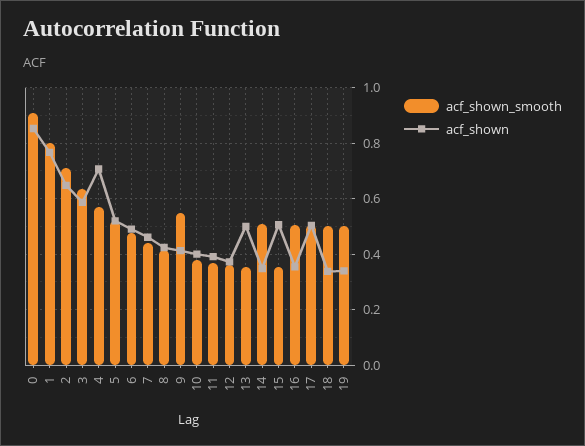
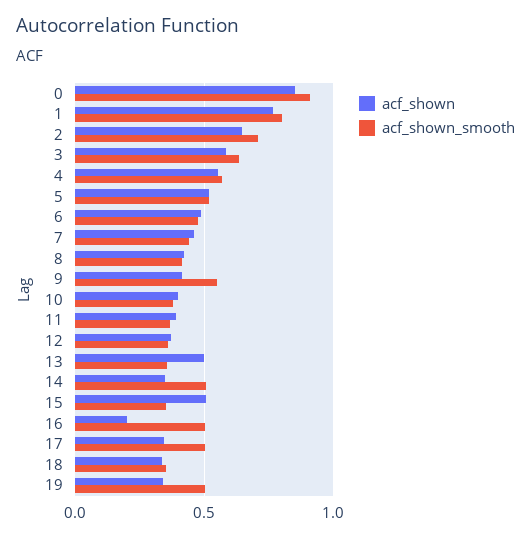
  {
    "acf_shown_smooth": {
      "0": 0.9,
      "1": 0.8,
      "2": 0.7,
      "3": 0.625,
      "4": 0.575,
      "5": 0.525,
      "6": 0.475,
      "7": 0.45,
      "8": 0.425,
      "9": 0.55,
      "10": 0.375,
      "11": 0.375,
      "12": 0.35,
      "13": 0.35,
      "14": 0.5,
      "15": 0.35,
      "16": 0.5,
      "17": 0.5,
-     "18": 0.5,
+     "18": 0.35,
      "19": 0.5
    },
    "acf_shown": {
      "0": 0.85,
      "1": 0.775,
      "2": 0.65,
      "3": 0.575,
-     "4": 0.7,
+     "4": 0.55,
      "5": 0.525,
      "6": 0.5,
      "7": 0.45,
      "8": 0.425,
      "9": 0.425,
      "10": 0.4,
      "11": 0.4,
      "12": 0.375,
      "13": 0.5,
      "14": 0.35,
      "15": 0.5,
-     "16": 0.35,
+     "16": 0.2,
-     "17": 0.5,
+     "17": 0.35,
      "18": 0.35,
      "19": 0.35
    }
  }

